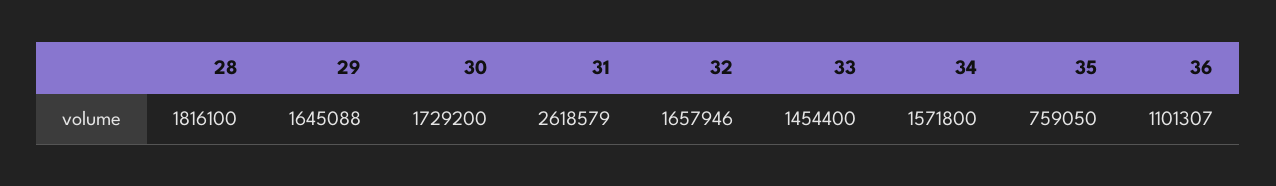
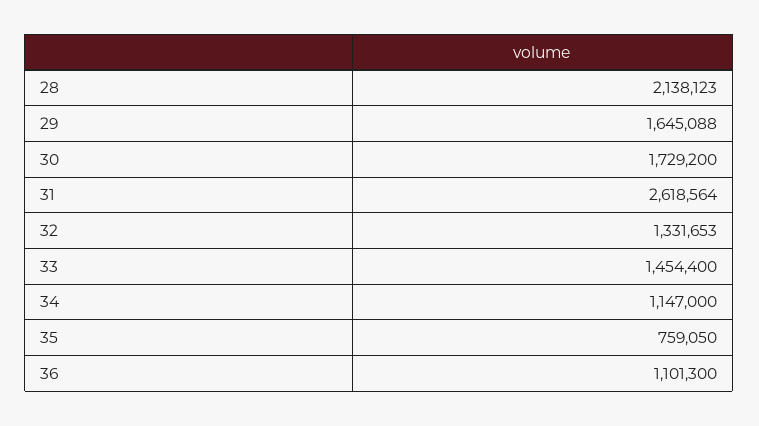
  {
-   "28": 1816100,
+   "28": 2138123,
    "29": 1645088,
    "30": 1729200,
-   "31": 2618579,
+   "31": 2618564,
-   "32": 1657946,
+   "32": 1331653,
    "33": 1454400,
-   "34": 1571800,
+   "34": 1147000,
    "35": 759050,
-   "36": 1101307
+   "36": 1101300
  }

